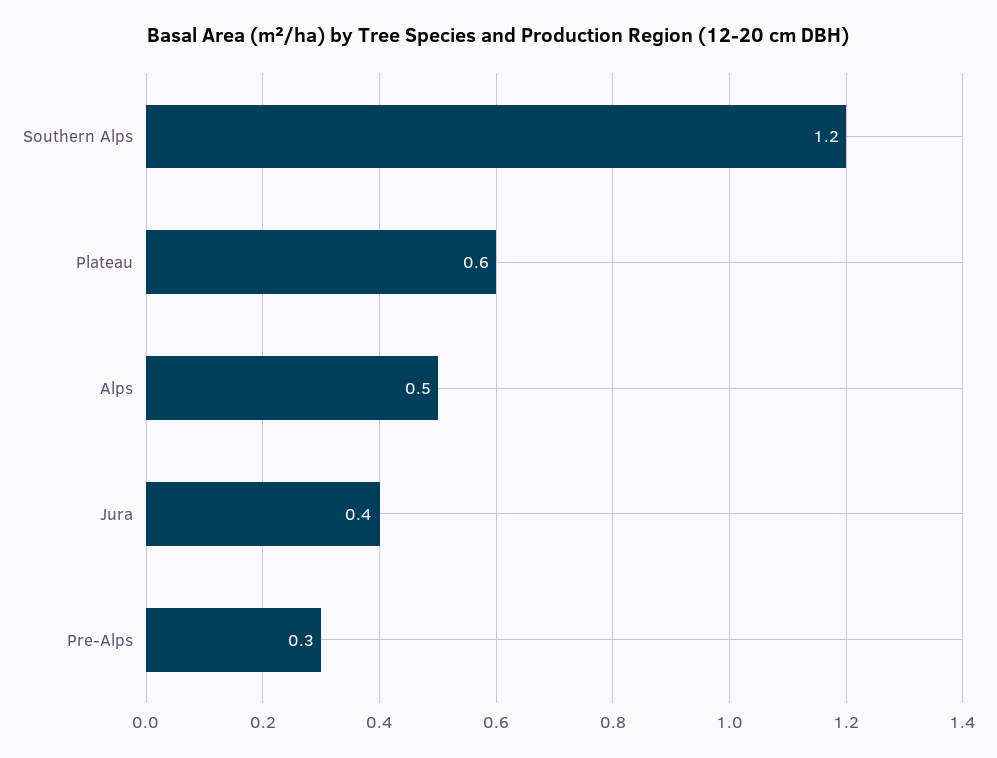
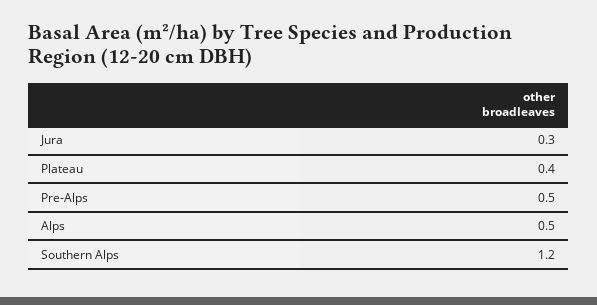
  {
    "Southern Alps": 1.2,
-   "Plateau": 0.6,
+   "Plateau": 0.4,
    "Alps": 0.5,
-   "Jura": 0.4,
+   "Jura": 0.3,
-   "Pre-Alps": 0.3
+   "Pre-Alps": 0.5
  }

